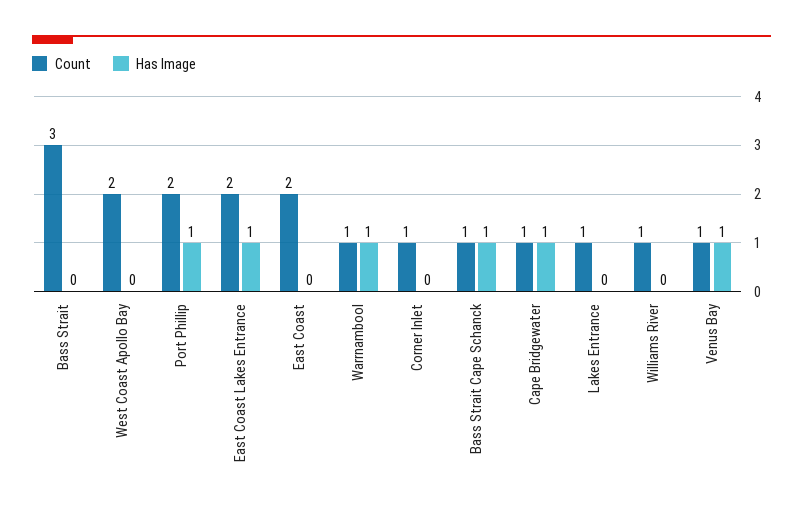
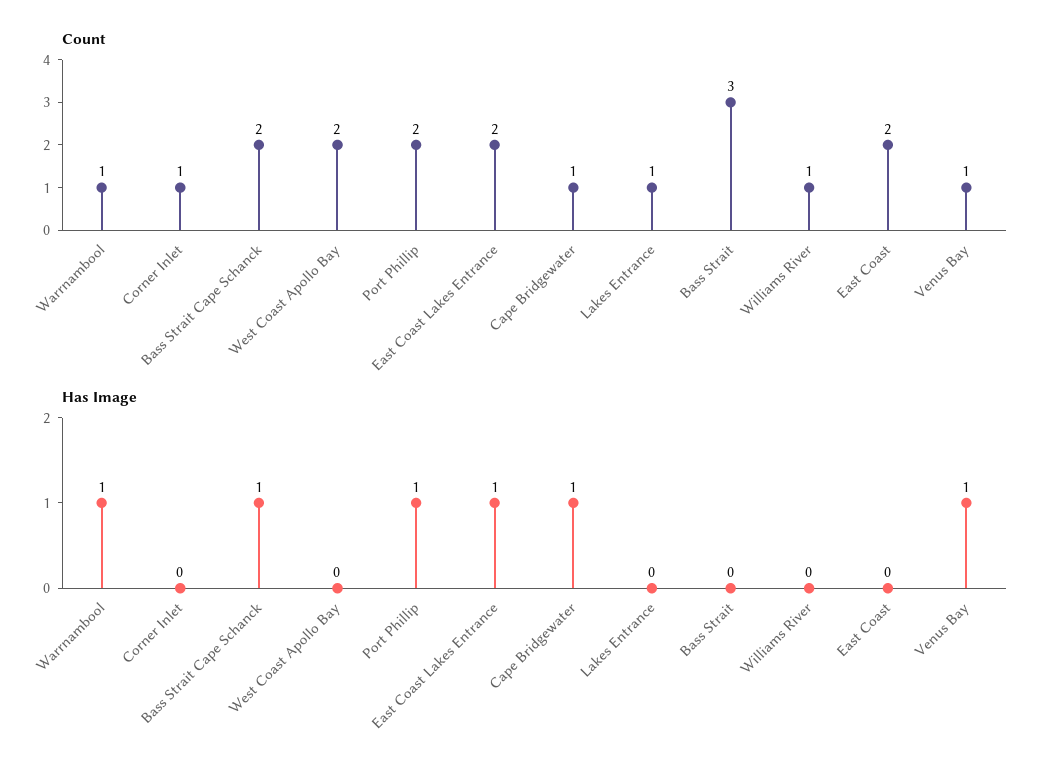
  {
    "Count": {
      "Bass Strait": 3,
      "West Coast Apollo Bay": 2,
      "Port Phillip": 2,
      "East Coast Lakes Entrance": 2,
      "East Coast": 2,
      "Warrnambool": 1,
      "Corner Inlet": 1,
-     "Bass Strait Cape Schanck": 1,
+     "Bass Strait Cape Schanck": 2,
      "Cape Bridgewater": 1,
      "Lakes Entrance": 1,
      "Williams River": 1,
      "Venus Bay": 1
    },
    "Has Image": {
      "Bass Strait": 0,
      "West Coast Apollo Bay": 0,
      "Port Phillip": 1,
      "East Coast Lakes Entrance": 1,
      "East Coast": 0,
      "Warrnambool": 1,
      "Corner Inlet": 0,
      "Bass Strait Cape Schanck": 1,
      "Cape Bridgewater": 1,
      "Lakes Entrance": 0,
      "Williams River": 0,
      "Venus Bay": 1
    }
  }

